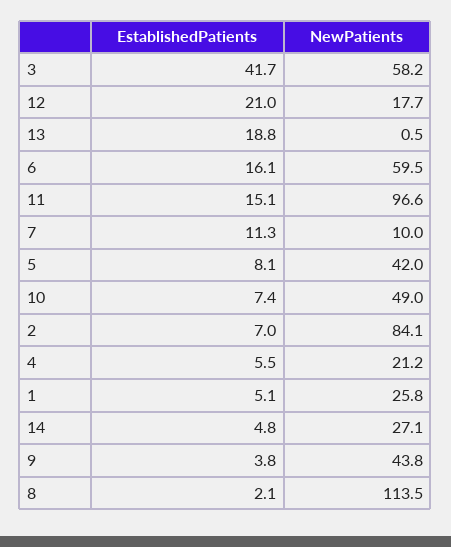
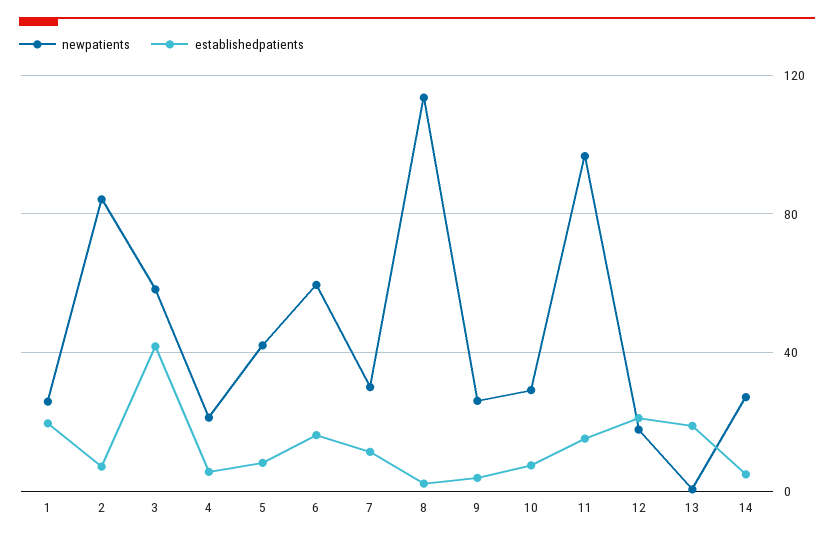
  {
    "EstablishedPatients": {
      "3": 41.7,
      "12": 21,
      "13": 18.8,
      "6": 16.1,
      "11": 15.1,
      "7": 11.3,
      "5": 8.1,
      "10": 7.4,
      "2": 7,
      "4": 5.5,
-     "1": 5.1,
+     "1": 20,
      "14": 4.8,
      "9": 3.8,
      "8": 2.1
    },
    "NewPatients": {
      "3": 58.2,
      "12": 17.7,
      "13": 0.5,
      "6": 59.5,
      "11": 96.6,
-     "7": 10,
+     "7": 30,
      "5": 42,
-     "10": 49,
+     "10": 30,
      "2": 84.1,
      "4": 21.2,
      "1": 25.8,
      "14": 27.1,
-     "9": 43.8,
+     "9": 25,
      "8": 113.5
    }
  }

